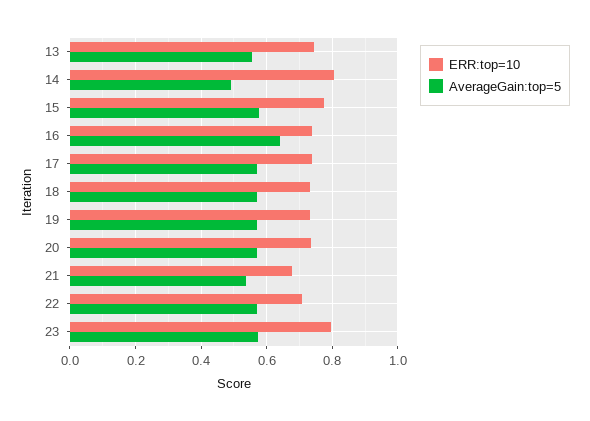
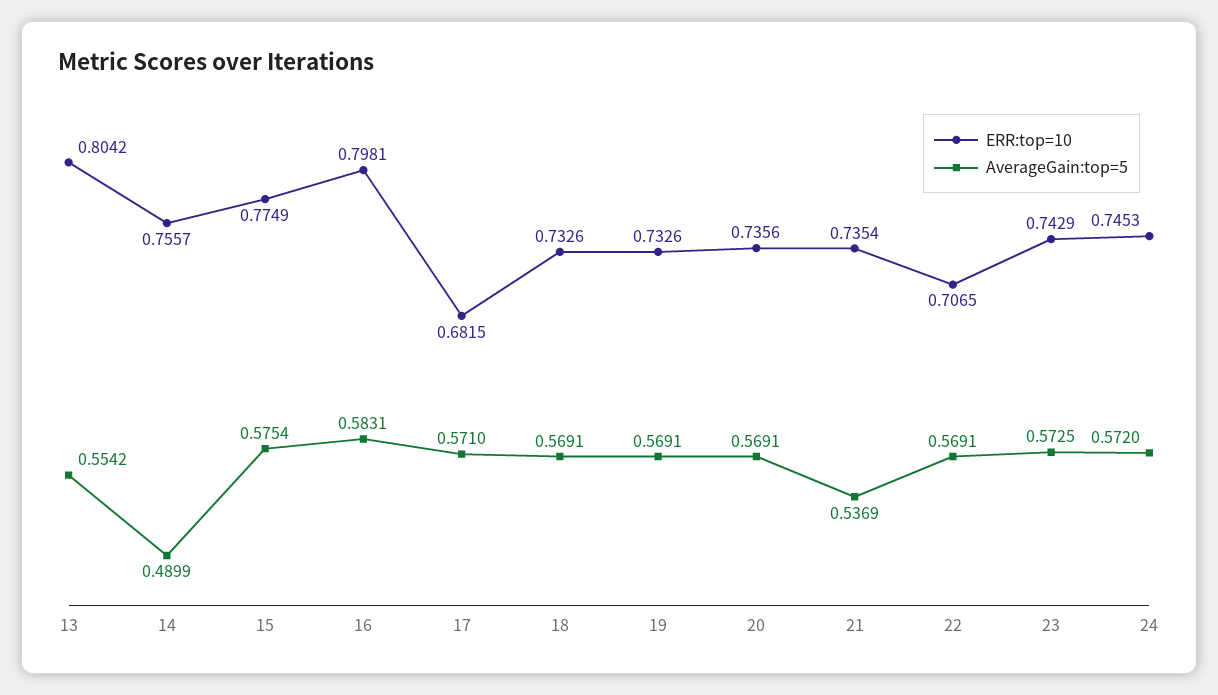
  {
    "ERR:top=10": {
-     "13": 0.74,
+     "13": 0.8042,
-     "14": 0.8,
+     "14": 0.7557,
      "15": 0.7749,
-     "16": 0.74,
+     "16": 0.7981,
-     "17": 0.74,
+     "17": 0.6815,
      "18": 0.7326,
      "19": 0.7326,
      "20": 0.7356,
-     "21": 0.68,
+     "21": 0.7354,
      "22": 0.7065,
-     "23": 0.8
+     "23": 0.7429,
+     "24": 0.7453
    },
    "AverageGain:top=5": {
      "13": 0.5542,
      "14": 0.4899,
      "15": 0.5754,
-     "16": 0.64,
+     "16": 0.5831,
      "17": 0.571,
      "18": 0.5691,
      "19": 0.5691,
      "20": 0.5691,
      "21": 0.5369,
      "22": 0.5691,
-     "23": 0.5725
+     "23": 0.5725,
+     "24": 0.572
    }
  }

